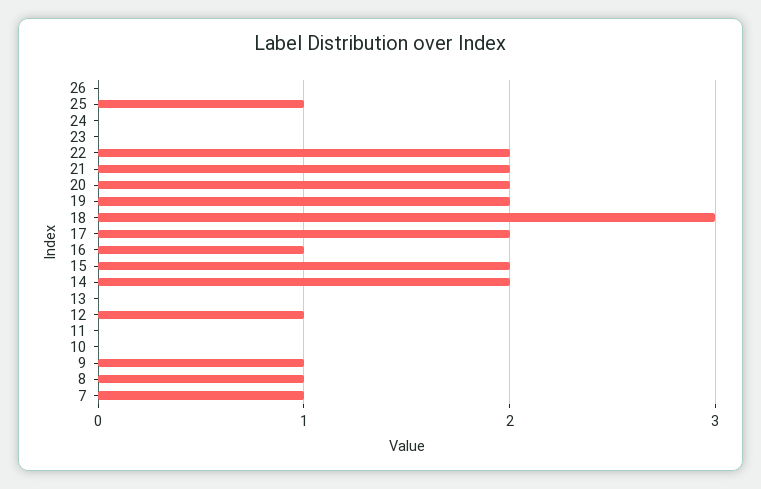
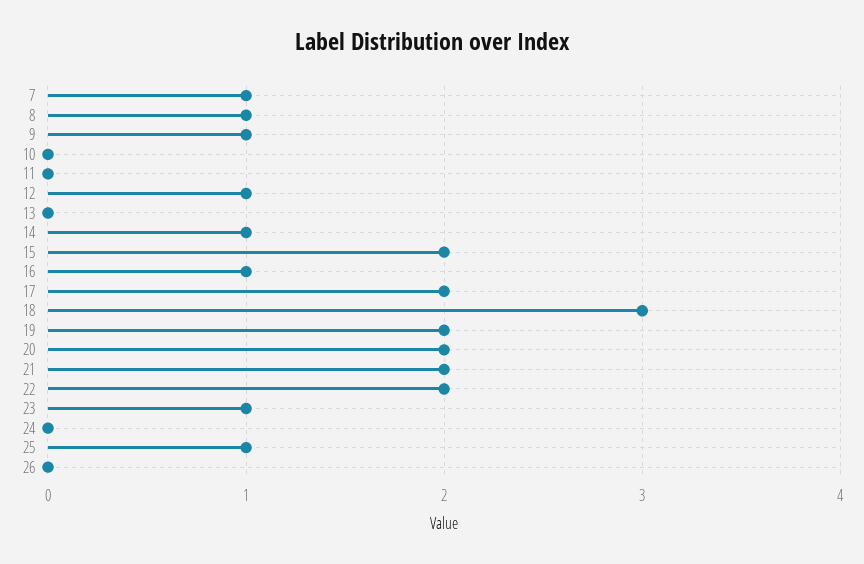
  {
    "26": 0,
    "25": 1,
    "24": 0,
-   "23": 0,
+   "23": 1,
    "22": 2,
    "21": 2,
    "20": 2,
    "19": 2,
    "18": 3,
    "17": 2,
    "16": 1,
    "15": 2,
-   "14": 2,
+   "14": 1,
    "13": 0,
    "12": 1,
    "11": 0,
    "10": 0,
    "9": 1,
    "8": 1,
    "7": 1
  }

